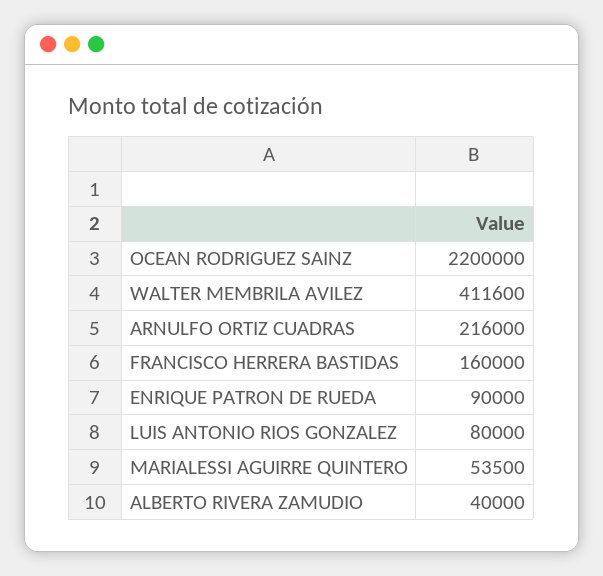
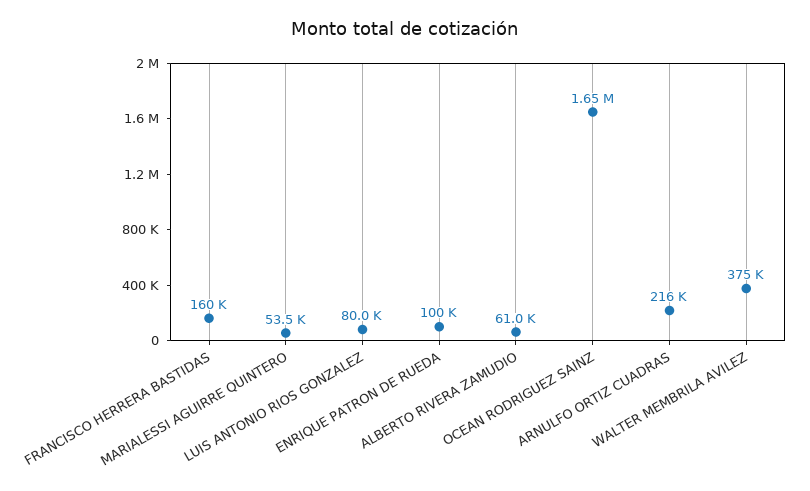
  {
-   "OCEAN RODRIGUEZ SAINZ": 2200000,
+   "OCEAN RODRIGUEZ SAINZ": 1650000,
-   "WALTER MEMBRILA AVILEZ": 411600,
+   "WALTER MEMBRILA AVILEZ": 375000,
    "ARNULFO ORTIZ CUADRAS": 216000,
    "FRANCISCO HERRERA BASTIDAS": 160000,
-   "ENRIQUE PATRON DE RUEDA": 90000,
+   "ENRIQUE PATRON DE RUEDA": 100000,
    "LUIS ANTONIO RIOS GONZALEZ": 80000,
    "MARIALESSI AGUIRRE QUINTERO": 53500,
-   "ALBERTO RIVERA ZAMUDIO": 40000
+   "ALBERTO RIVERA ZAMUDIO": 61000
  }

